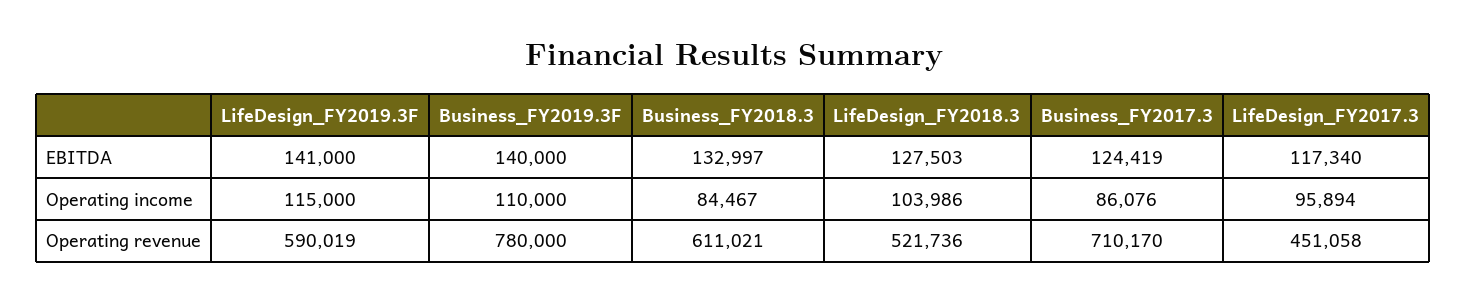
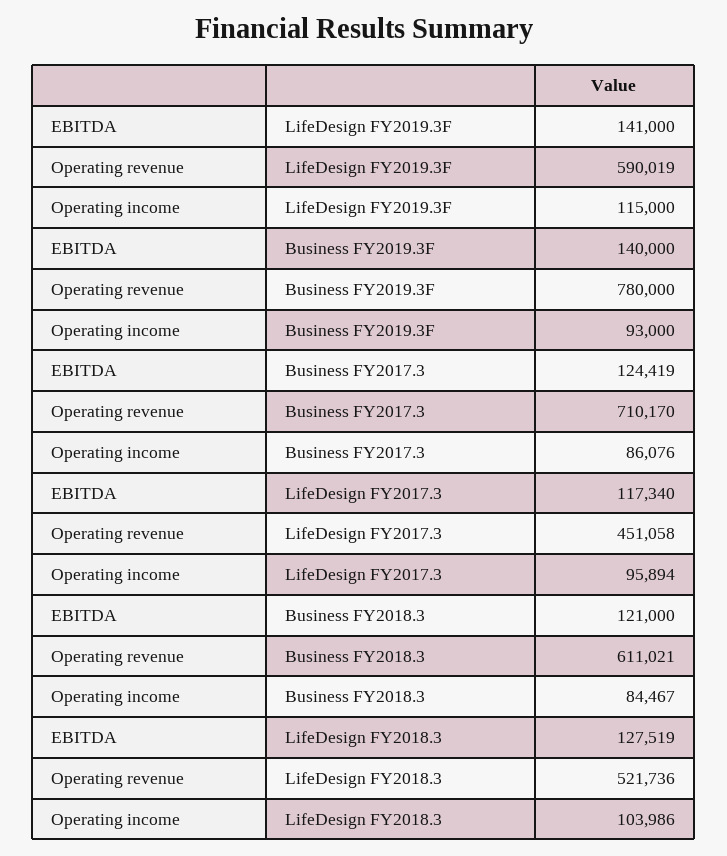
  {
    "LifeDesign_FY2019.3F": {
      "EBITDA": 141000,
      "Operating income": 115000,
      "Operating revenue": 590019
    },
    "Business_FY2019.3F": {
      "EBITDA": 140000,
-     "Operating income": 110000,
+     "Operating income": 93000,
      "Operating revenue": 780000
    },
    "Business_FY2018.3": {
-     "EBITDA": 132997,
+     "EBITDA": 121000,
      "Operating income": 84467,
      "Operating revenue": 611021
    },
    "LifeDesign_FY2018.3": {
-     "EBITDA": 127503,
+     "EBITDA": 127519,
      "Operating income": 103986,
      "Operating revenue": 521736
    },
    "Business_FY2017.3": {
      "EBITDA": 124419,
      "Operating income": 86076,
      "Operating revenue": 710170
    },
    "LifeDesign_FY2017.3": {
      "EBITDA": 117340,
      "Operating income": 95894,
      "Operating revenue": 451058
    }
  }

